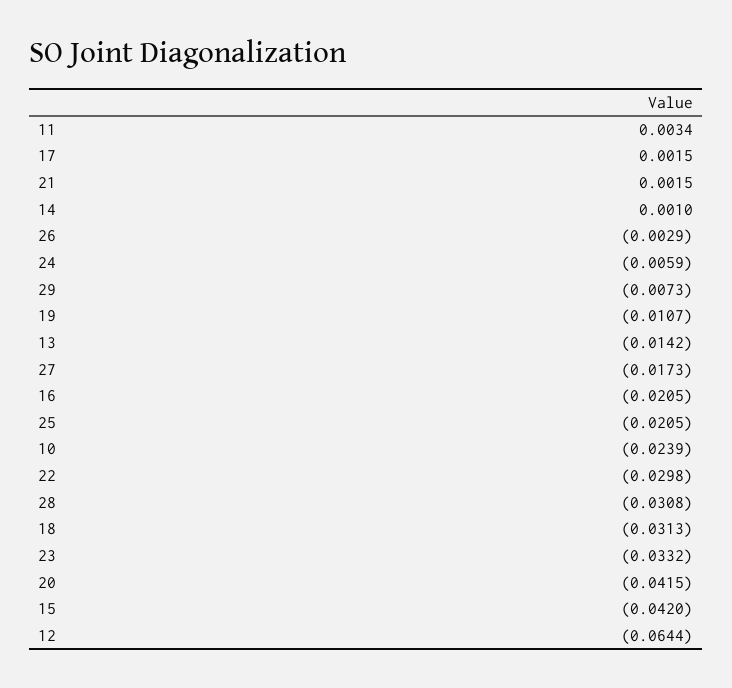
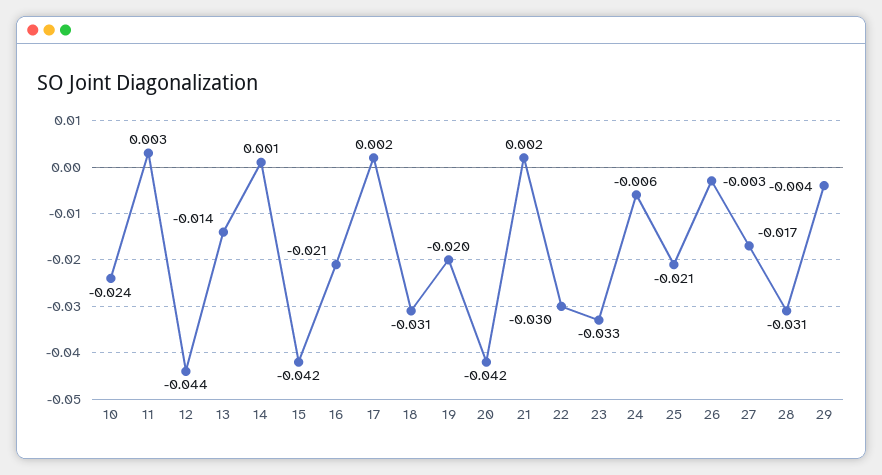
  {
    "11": 0.0034,
    "17": 0.0015,
    "21": 0.0015,
    "14": 0.001,
    "26": -0.0029,
    "24": -0.0059,
-   "29": -0.0073,
+   "29": -0.004,
-   "19": -0.0107,
+   "19": -0.02,
    "13": -0.0142,
    "27": -0.0173,
    "16": -0.0205,
    "25": -0.0205,
    "10": -0.0239,
    "22": -0.0298,
    "28": -0.0308,
    "18": -0.0313,
    "23": -0.0332,
    "20": -0.0415,
    "15": -0.042,
-   "12": -0.0644
+   "12": -0.044
  }

